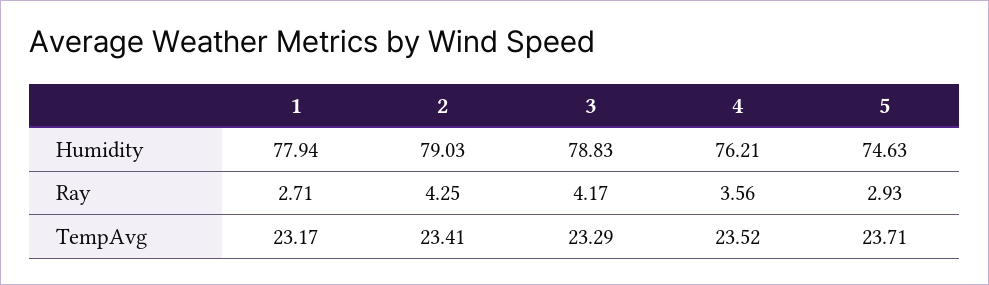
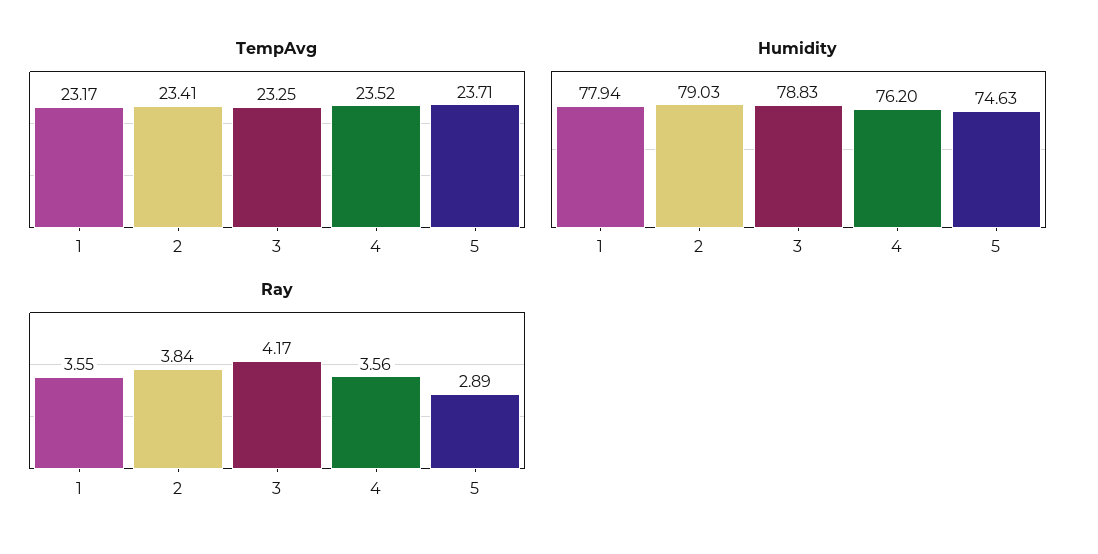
  {
    "Humidity": {
      "1": 77.94,
      "2": 79.03,
      "3": 78.83,
-     "4": 76.21,
+     "4": 76.2,
      "5": 74.63
    },
    "Ray": {
-     "1": 2.71,
+     "1": 3.55,
-     "2": 4.25,
+     "2": 3.84,
      "3": 4.17,
      "4": 3.56,
-     "5": 2.93
+     "5": 2.89
    },
    "TempAvg": {
      "1": 23.17,
      "2": 23.41,
-     "3": 23.29,
+     "3": 23.25,
      "4": 23.52,
      "5": 23.71
    }
  }

